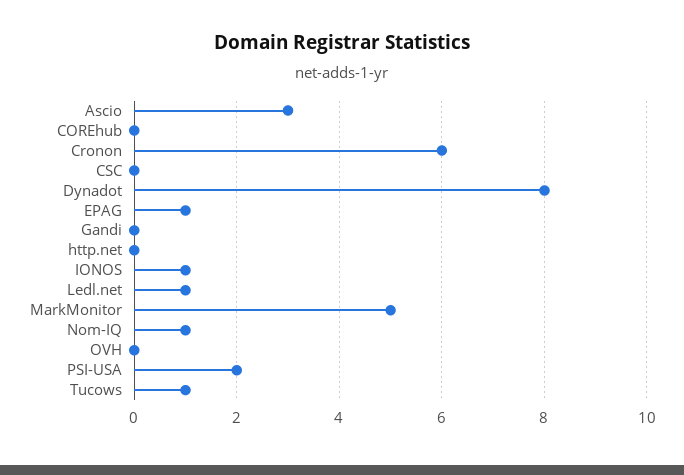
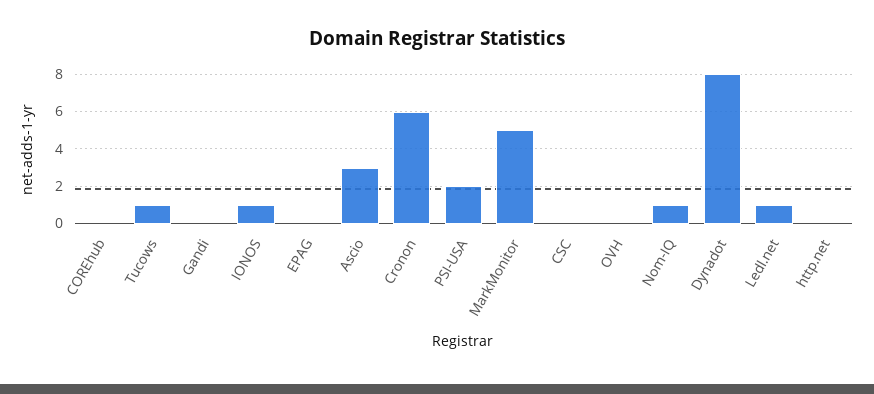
  {
    "Ascio": 3,
    "COREhub": 0,
    "Cronon": 6,
    "CSC": 0,
    "Dynadot": 8,
-   "EPAG": 1,
+   "EPAG": 0,
    "Gandi": 0,
    "http.net": 0,
    "IONOS": 1,
    "Ledl.net": 1,
    "MarkMonitor": 5,
    "Nom-IQ": 1,
    "OVH": 0,
    "PSI-USA": 2,
    "Tucows": 1
  }

